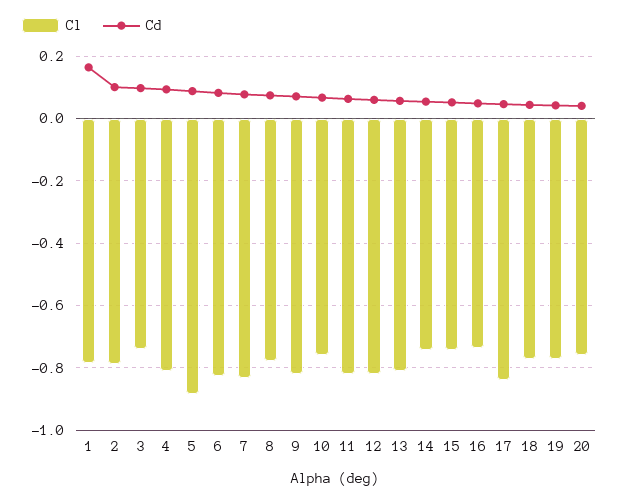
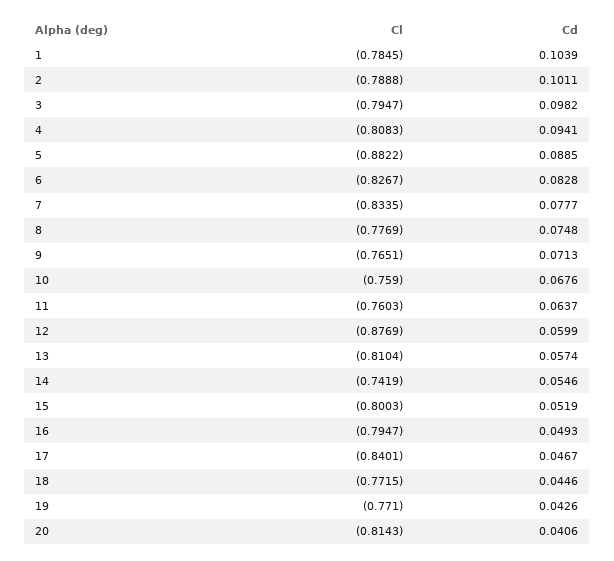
  {
    "Cl": {
      "1": -0.7845,
      "2": -0.7888,
-     "3": -0.74,
+     "3": -0.7947,
      "4": -0.8083,
      "5": -0.8822,
      "6": -0.8267,
      "7": -0.8335,
      "8": -0.7769,
-     "9": -0.82,
+     "9": -0.7651,
      "10": -0.759,
-     "11": -0.82,
+     "11": -0.7603,
-     "12": -0.82,
+     "12": -0.8769,
      "13": -0.8104,
      "14": -0.7419,
-     "15": -0.74,
+     "15": -0.8003,
-     "16": -0.74,
+     "16": -0.7947,
      "17": -0.8401,
      "18": -0.7715,
      "19": -0.771,
-     "20": -0.76
+     "20": -0.8143
    },
    "Cd": {
-     "1": 0.16,
+     "1": 0.1039,
      "2": 0.1011,
      "3": 0.0982,
      "4": 0.0941,
      "5": 0.0885,
      "6": 0.0828,
      "7": 0.0777,
      "8": 0.0748,
      "9": 0.0713,
      "10": 0.0676,
      "11": 0.0637,
      "12": 0.0599,
      "13": 0.0574,
      "14": 0.0546,
      "15": 0.0519,
      "16": 0.0493,
      "17": 0.0467,
      "18": 0.0446,
      "19": 0.0426,
      "20": 0.0406
    }
  }

